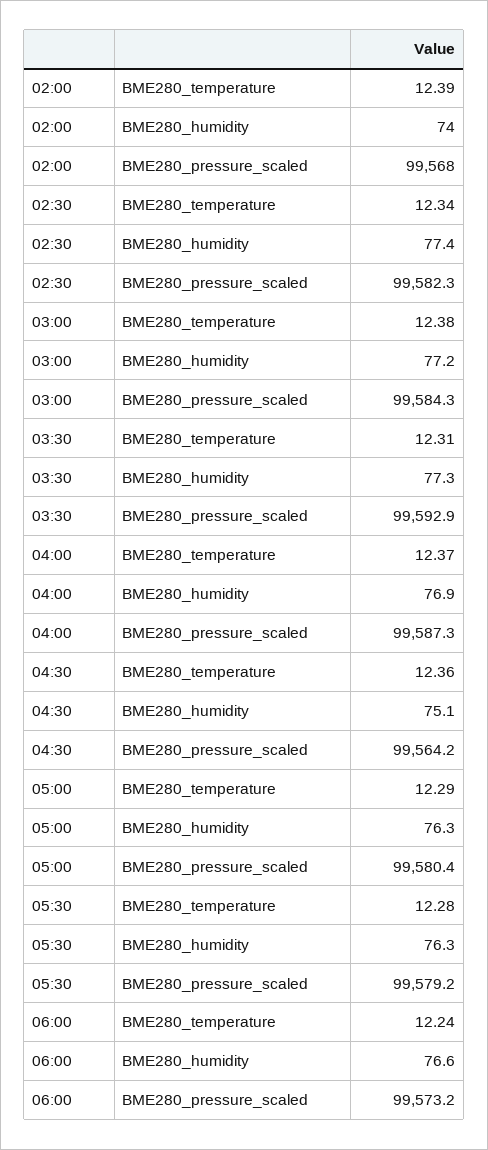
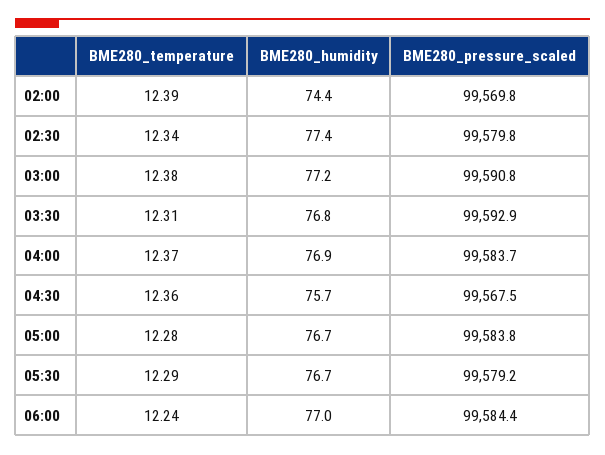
  {
    "02:00": {
      "BME280_temperature": 12.39,
-     "BME280_humidity": 74,
+     "BME280_humidity": 74.4,
-     "BME280_pressure_scaled": 99568
+     "BME280_pressure_scaled": 99569.8
    },
    "02:30": {
      "BME280_temperature": 12.34,
      "BME280_humidity": 77.4,
-     "BME280_pressure_scaled": 99582.3
+     "BME280_pressure_scaled": 99579.8
    },
    "03:00": {
      "BME280_temperature": 12.38,
      "BME280_humidity": 77.2,
-     "BME280_pressure_scaled": 99584.3
+     "BME280_pressure_scaled": 99590.8
    },
    "03:30": {
      "BME280_temperature": 12.31,
-     "BME280_humidity": 77.3,
+     "BME280_humidity": 76.8,
      "BME280_pressure_scaled": 99592.9
    },
    "04:00": {
      "BME280_temperature": 12.37,
      "BME280_humidity": 76.9,
-     "BME280_pressure_scaled": 99587.3
+     "BME280_pressure_scaled": 99583.7
    },
    "04:30": {
      "BME280_temperature": 12.36,
-     "BME280_humidity": 75.1,
+     "BME280_humidity": 75.7,
-     "BME280_pressure_scaled": 99564.2
+     "BME280_pressure_scaled": 99567.5
    },
    "05:00": {
-     "BME280_temperature": 12.29,
+     "BME280_temperature": 12.28,
-     "BME280_humidity": 76.3,
+     "BME280_humidity": 76.7,
-     "BME280_pressure_scaled": 99580.4
+     "BME280_pressure_scaled": 99583.8
    },
    "05:30": {
-     "BME280_temperature": 12.28,
+     "BME280_temperature": 12.29,
-     "BME280_humidity": 76.3,
+     "BME280_humidity": 76.7,
      "BME280_pressure_scaled": 99579.2
    },
    "06:00": {
      "BME280_temperature": 12.24,
-     "BME280_humidity": 76.6,
+     "BME280_humidity": 77,
-     "BME280_pressure_scaled": 99573.2
+     "BME280_pressure_scaled": 99584.4
    }
  }

